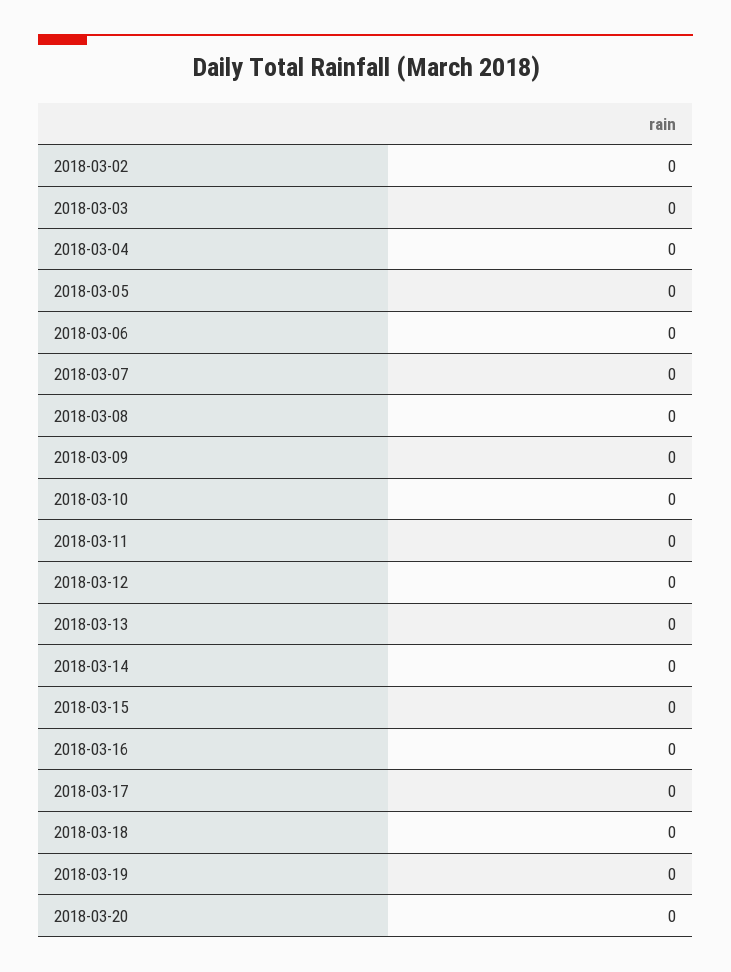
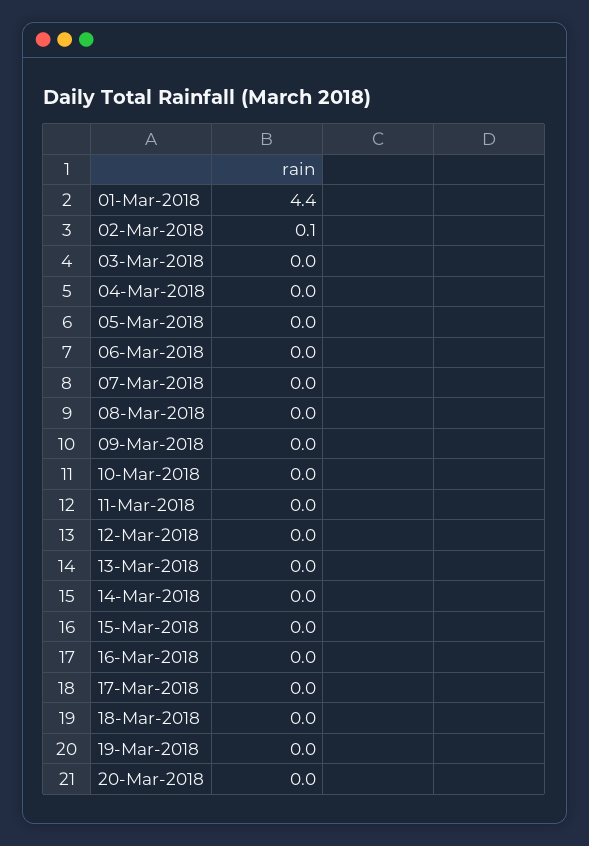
  {
-   "2018-03-02": 0,
+   "2018-03-02": 0.1,
    "2018-03-03": 0,
    "2018-03-04": 0,
    "2018-03-05": 0,
    "2018-03-06": 0,
    "2018-03-07": 0,
    "2018-03-08": 0,
    "2018-03-09": 0,
    "2018-03-10": 0,
    "2018-03-11": 0,
    "2018-03-12": 0,
    "2018-03-13": 0,
    "2018-03-14": 0,
    "2018-03-15": 0,
    "2018-03-16": 0,
    "2018-03-17": 0,
    "2018-03-18": 0,
    "2018-03-19": 0,
-   "2018-03-20": 0
+   "2018-03-20": 0,
+   "01-Mar-2018": 4.4
  }

